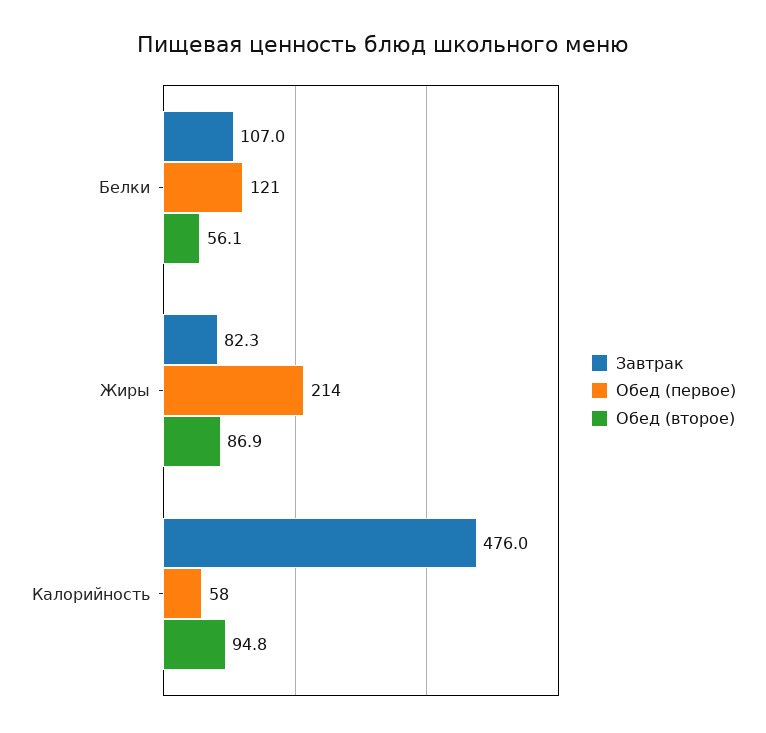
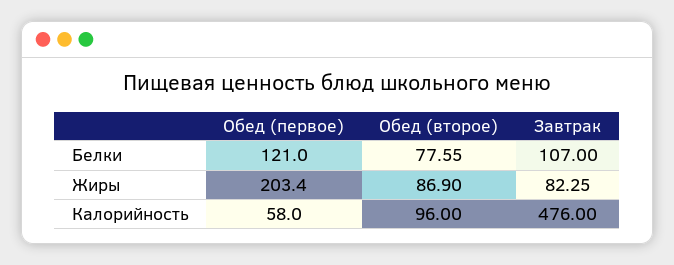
  {
    "Завтрак": {
      "Белки": 107,
      "Жиры": 82.25,
      "Калорийность": 476
    },
    "Обед (первое)": {
      "Белки": 121,
-     "Жиры": 214,
+     "Жиры": 203.4,
      "Калорийность": 58
    },
    "Обед (второе)": {
-     "Белки": 56.1,
+     "Белки": 77.55,
      "Жиры": 86.9,
-     "Калорийность": 94.8
+     "Калорийность": 96
    }
  }

